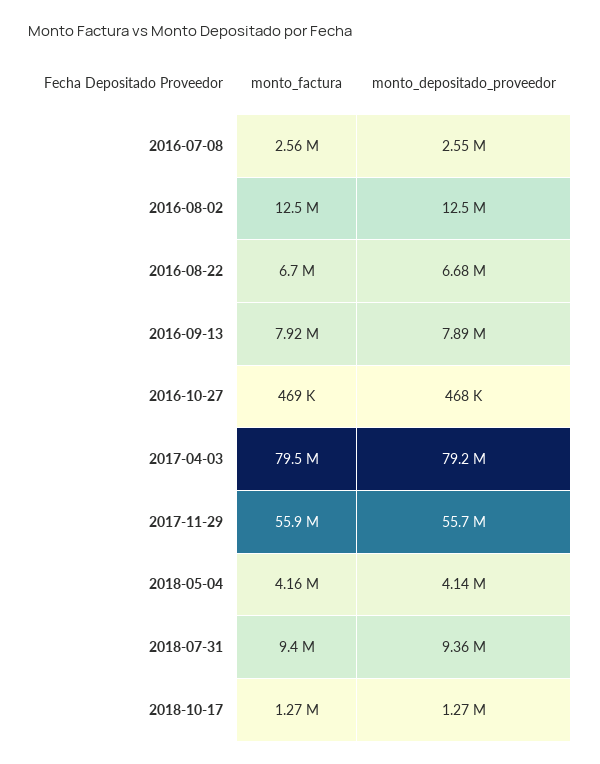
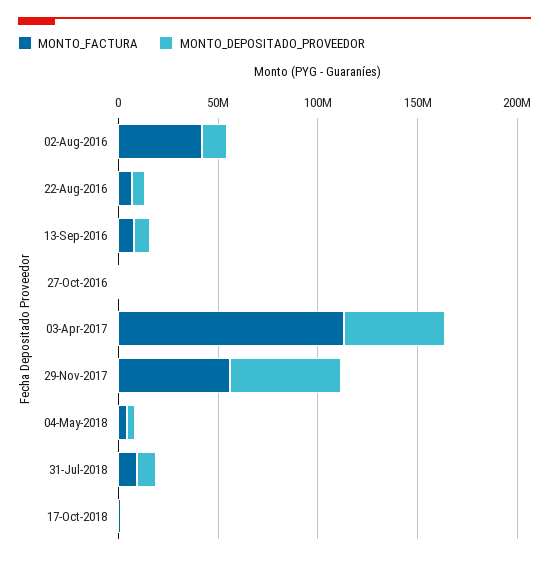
  {
    "monto_factura": {
-     "2016-07-08": 2560000,
-     "2016-08-02": 12500000,
+     "2016-08-02": 40000000,
      "2016-08-22": 6700000,
      "2016-09-13": 7920000,
      "2016-10-27": 469000,
-     "2017-04-03": 79500000,
+     "2017-04-03": 110000000,
      "2017-11-29": 55900000,
      "2018-05-04": 4160000,
      "2018-07-31": 9400000,
      "2018-10-17": 1270000
    },
    "monto_depositado_proveedor": {
-     "2016-07-08": 2550000,
      "2016-08-02": 12500000,
      "2016-08-22": 6680000,
      "2016-09-13": 7890000,
      "2016-10-27": 468000,
-     "2017-04-03": 79200000,
+     "2017-04-03": 50000000,
      "2017-11-29": 55700000,
      "2018-05-04": 4140000,
      "2018-07-31": 9360000,
      "2018-10-17": 1270000
    }
  }

